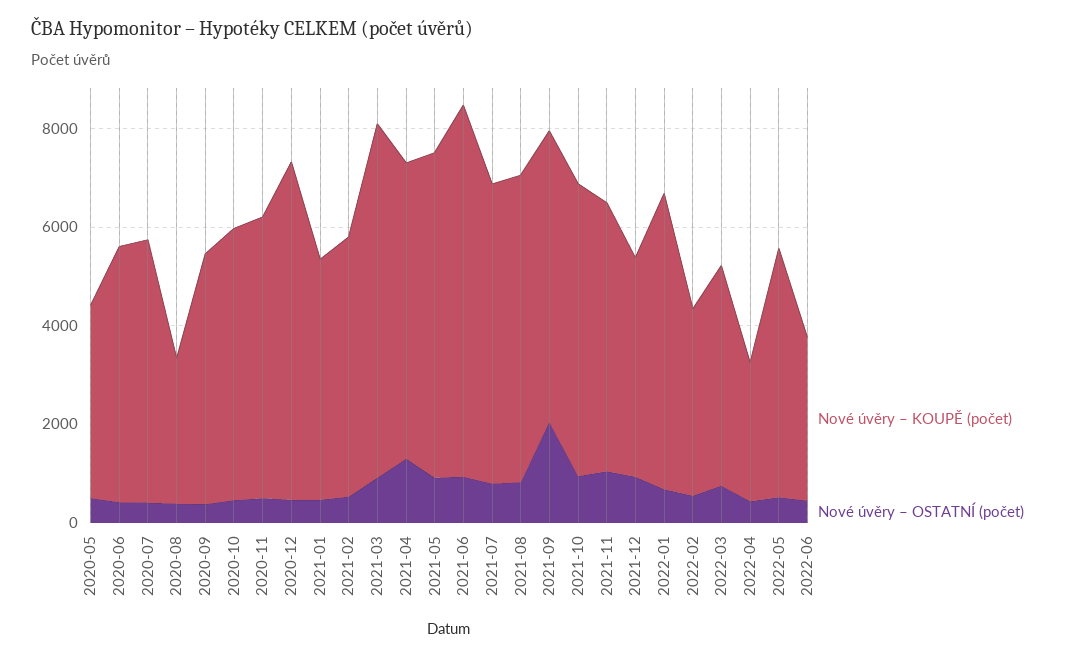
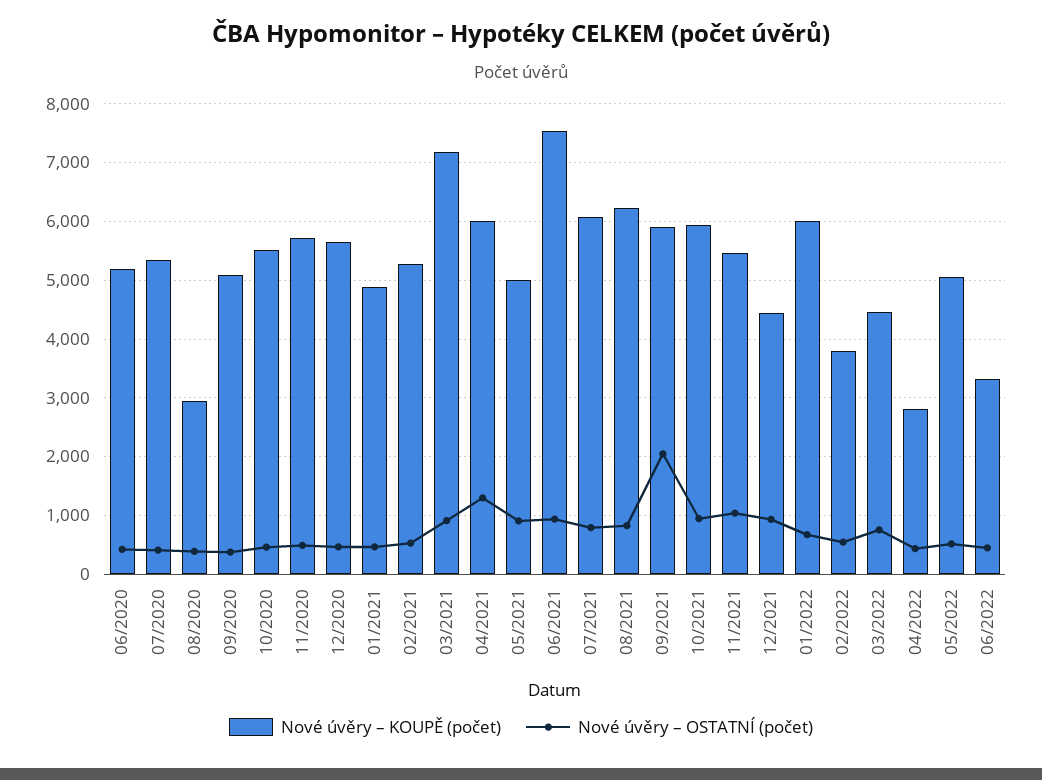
  {
    "Nové úvěry – KOUPĚ (počet)": {
-     "2020-05": 4000,
      "2020-06": 5200,
      "2020-07": 5400,
      "2020-08": 3000,
      "2020-09": 5000,
      "2020-10": 5600,
      "2020-11": 5800,
-     "2020-12": 7000,
+     "2020-12": 5600,
      "2021-01": 4800,
      "2021-02": 5200,
      "2021-03": 7200,
      "2021-04": 6000,
-     "2021-05": 6500,
+     "2021-05": 5000,
      "2021-06": 7600,
      "2021-07": 6000,
      "2021-08": 6200,
      "2021-09": 6000,
      "2021-10": 6000,
      "2021-11": 5400,
      "2021-12": 4400,
      "2022-01": 6000,
      "2022-02": 3800,
      "2022-03": 4400,
      "2022-04": 2800,
      "2022-05": 5000,
      "2022-06": 3400
    },
    "Nové úvěry – OSTATNÍ (počet)": {
-     "2020-05": 500,
      "2020-06": 400,
      "2020-07": 400,
      "2020-08": 400,
      "2020-09": 400,
      "2020-10": 400,
      "2020-11": 400,
      "2020-12": 400,
      "2021-01": 400,
      "2021-02": 600,
      "2021-03": 1000,
      "2021-04": 1400,
      "2021-05": 1000,
      "2021-06": 1000,
      "2021-07": 800,
      "2021-08": 800,
      "2021-09": 2000,
      "2021-10": 1000,
      "2021-11": 1000,
      "2021-12": 1000,
      "2022-01": 600,
      "2022-02": 600,
      "2022-03": 800,
      "2022-04": 400,
      "2022-05": 600,
      "2022-06": 400
    }
  }

